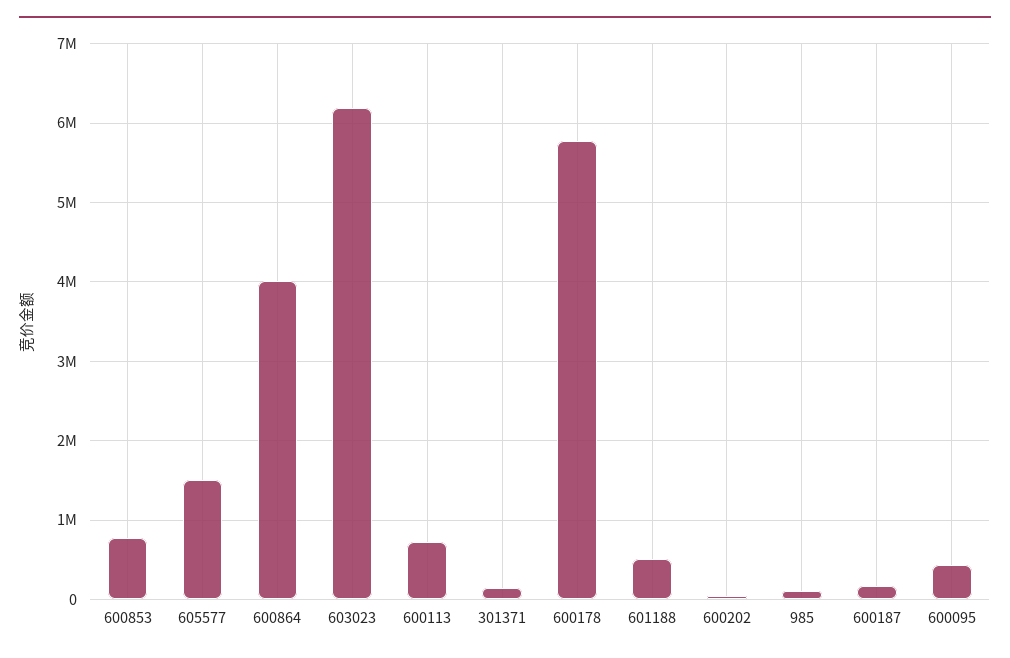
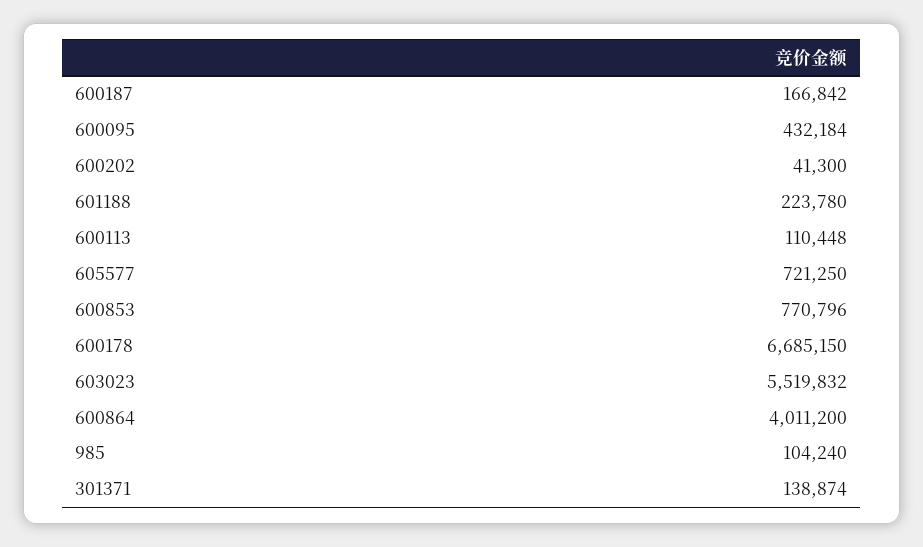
  {
    "600853": 770796,
-   "605577": 1500000,
+   "605577": 721250,
    "600864": 4011200,
-   "603023": 6200000,
+   "603023": 5519832,
-   "600113": 700000,
+   "600113": 110448,
    "301371": 138874,
-   "600178": 5800000,
+   "600178": 6685150,
-   "601188": 500000,
+   "601188": 223780,
    "600202": 41300,
    "985": 104240,
    "600187": 166842,
    "600095": 432184
  }

